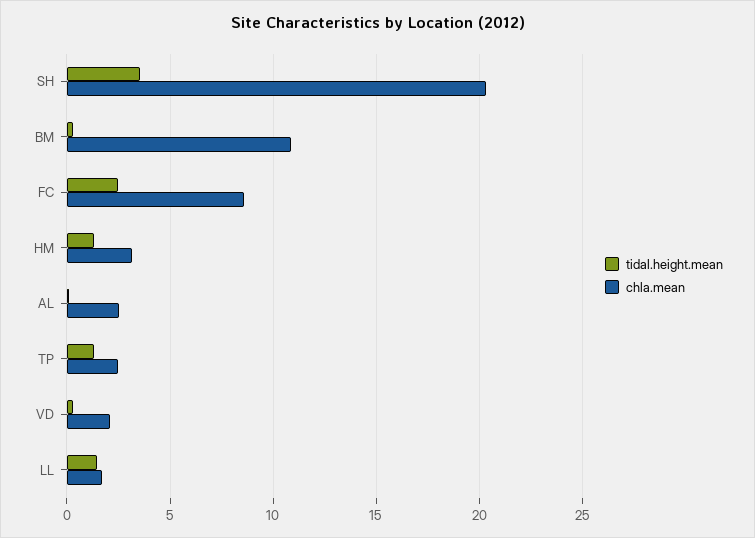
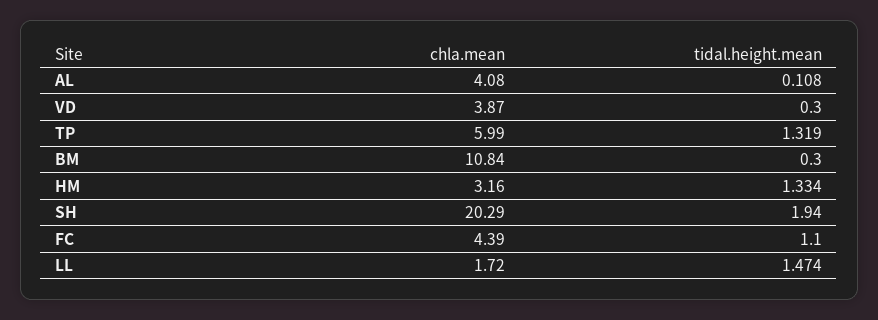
  {
    "tidal.height.mean": {
-     "SH": 3.5,
+     "SH": 1.94,
      "BM": 0.3,
-     "FC": 2.5,
+     "FC": 1.1,
      "HM": 1.334,
      "AL": 0.108,
      "TP": 1.319,
      "VD": 0.3,
      "LL": 1.474
    },
    "chla.mean": {
      "SH": 20.29,
      "BM": 10.84,
-     "FC": 8.5,
+     "FC": 4.39,
      "HM": 3.16,
-     "AL": 2.5,
+     "AL": 4.08,
-     "TP": 2.5,
+     "TP": 5.99,
-     "VD": 2,
+     "VD": 3.87,
      "LL": 1.72
    }
  }

